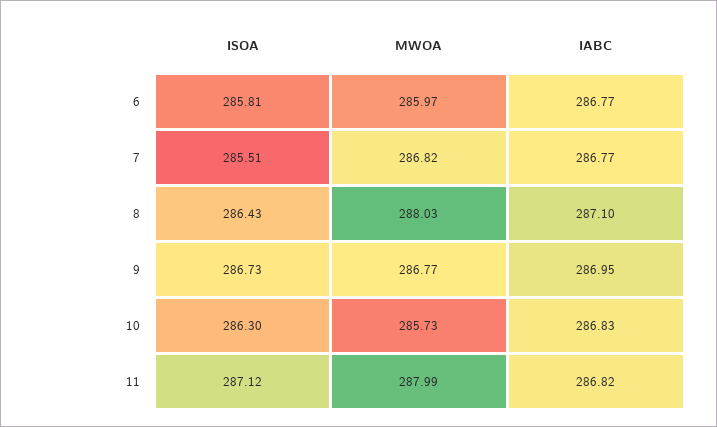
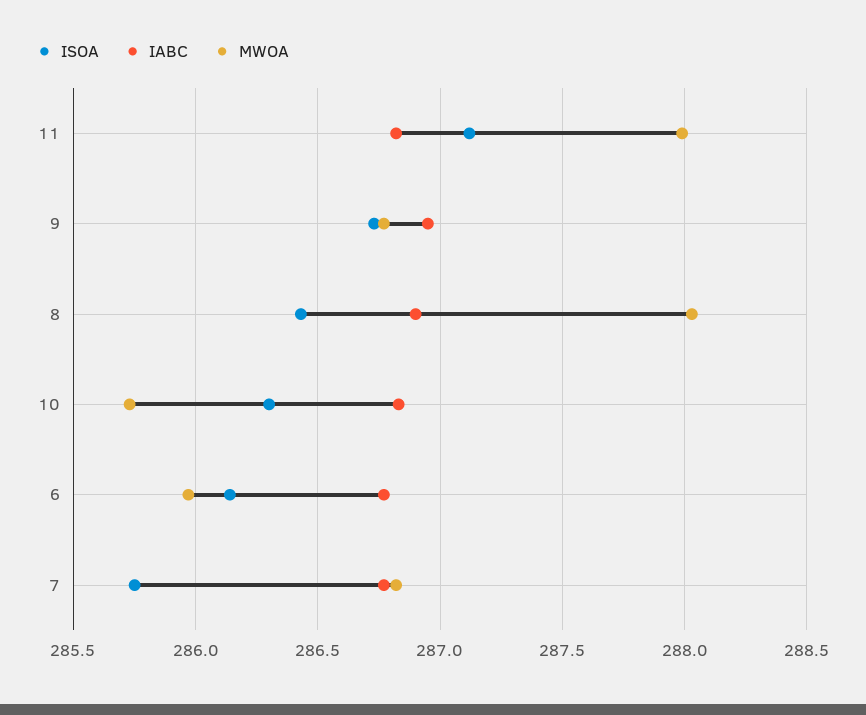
  {
    "ISOA": {
-     "6": 285.81,
+     "6": 286.15,
-     "7": 285.51,
+     "7": 285.75,
      "8": 286.43,
      "9": 286.73,
      "10": 286.3,
      "11": 287.12
    },
    "MWOA": {
      "6": 285.97,
      "7": 286.82,
      "8": 288.03,
      "9": 286.77,
      "10": 285.73,
      "11": 287.99
    },
    "IABC": {
      "6": 286.77,
      "7": 286.77,
-     "8": 287.1,
+     "8": 286.9,
      "9": 286.95,
      "10": 286.83,
      "11": 286.82
    }
  }

